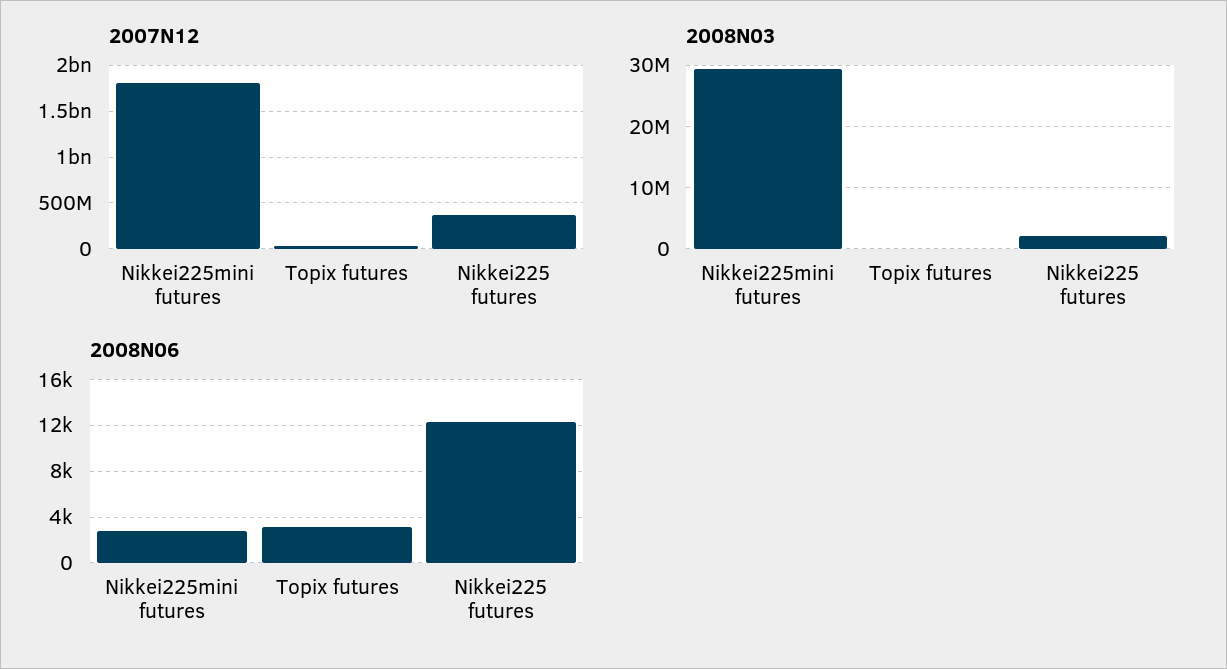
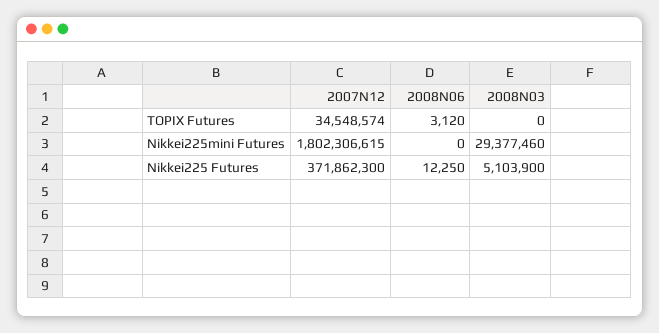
  {
    "2007N12": {
      "Nikkei225mini futures": 1802306615,
      "Topix futures": 34548574,
      "Nikkei225 futures": 371862300
    },
    "2008N03": {
      "Nikkei225mini futures": 29377460,
      "Topix futures": 0,
-     "Nikkei225 futures": 2000000
+     "Nikkei225 futures": 5103900
    },
    "2008N06": {
-     "Nikkei225mini futures": 3000,
+     "Nikkei225mini futures": 0,
      "Topix futures": 3120,
      "Nikkei225 futures": 12250
    }
  }

